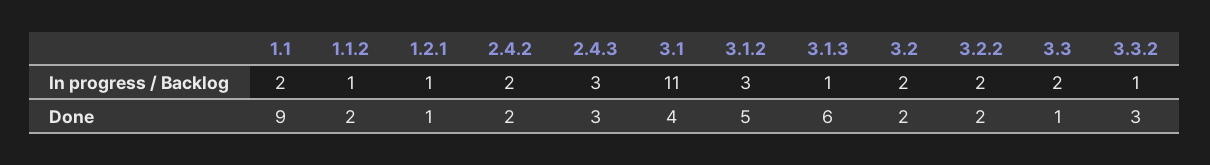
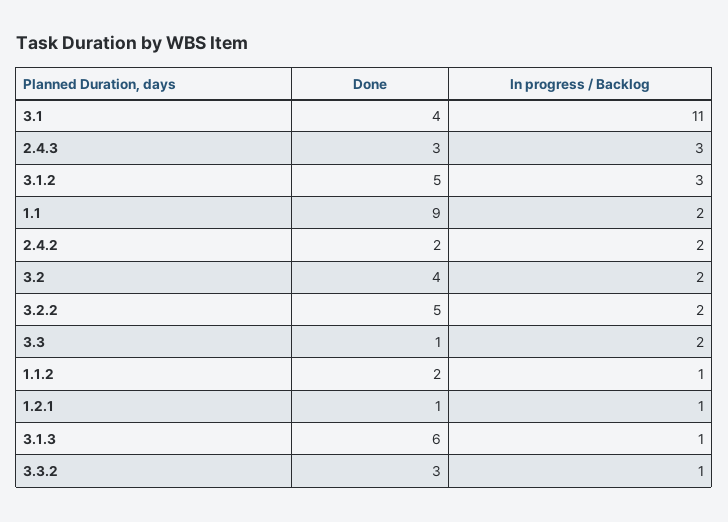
  {
    "1.1": {
      "In progress / Backlog": 2,
      "Done": 9
    },
    "1.1.2": {
      "In progress / Backlog": 1,
      "Done": 2
    },
    "1.2.1": {
      "In progress / Backlog": 1,
      "Done": 1
    },
    "2.4.2": {
      "In progress / Backlog": 2,
      "Done": 2
    },
    "2.4.3": {
      "In progress / Backlog": 3,
      "Done": 3
    },
    "3.1": {
      "In progress / Backlog": 11,
      "Done": 4
    },
    "3.1.2": {
      "In progress / Backlog": 3,
      "Done": 5
    },
    "3.1.3": {
      "In progress / Backlog": 1,
      "Done": 6
    },
    "3.2": {
      "In progress / Backlog": 2,
-     "Done": 2
+     "Done": 4
    },
    "3.2.2": {
      "In progress / Backlog": 2,
-     "Done": 2
+     "Done": 5
    },
    "3.3": {
      "In progress / Backlog": 2,
      "Done": 1
    },
    "3.3.2": {
      "In progress / Backlog": 1,
      "Done": 3
    }
  }

